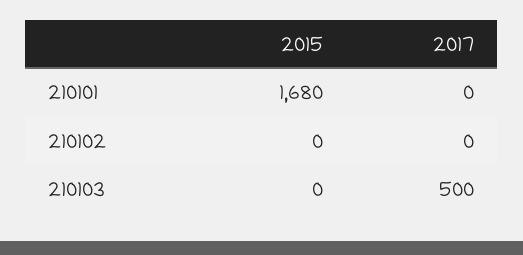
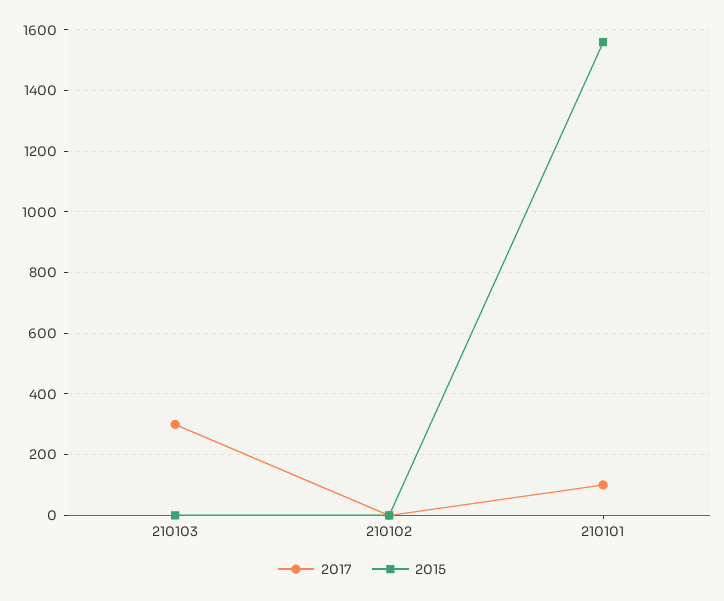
  {
    "2015": {
-     "210101": 1680,
+     "210101": 1560,
      "210102": 0,
      "210103": 0
    },
    "2017": {
-     "210101": 0,
+     "210101": 100,
      "210102": 0,
-     "210103": 500
+     "210103": 300
    }
  }

